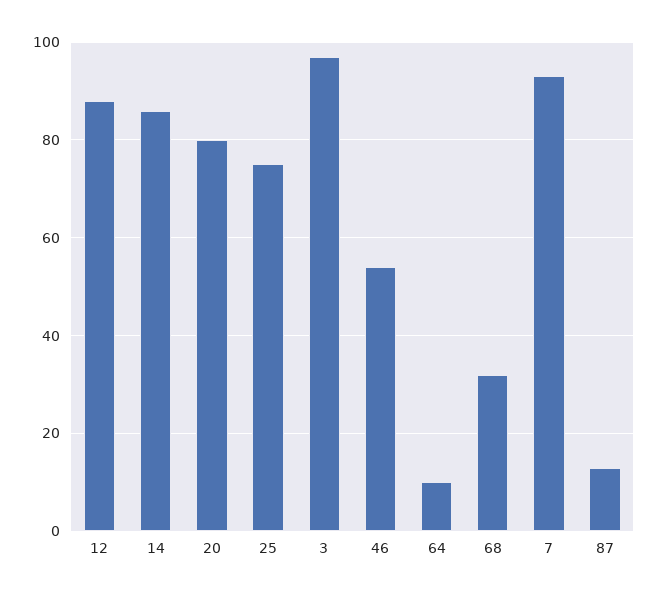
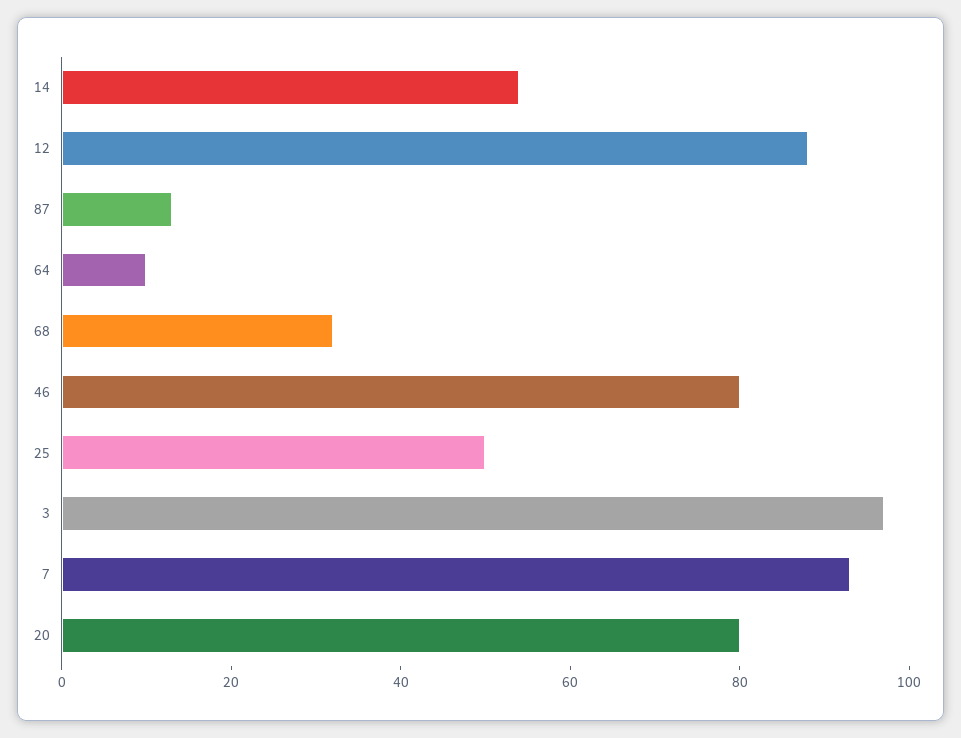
  {
    "12": 90,
-   "14": 85,
+   "14": 55,
    "20": 80,
-   "25": 75,
+   "25": 50,
    "3": 95,
-   "46": 55,
+   "46": 80,
    "64": 10,
    "68": 30,
    "7": 95,
    "87": 15
  }

